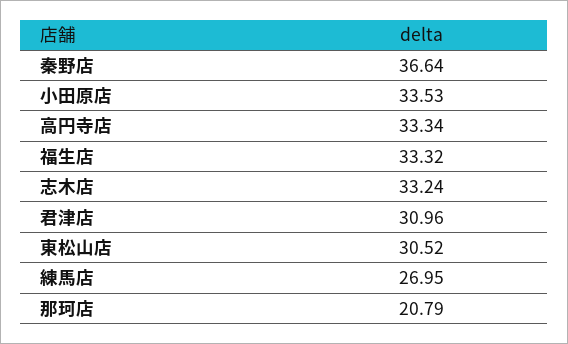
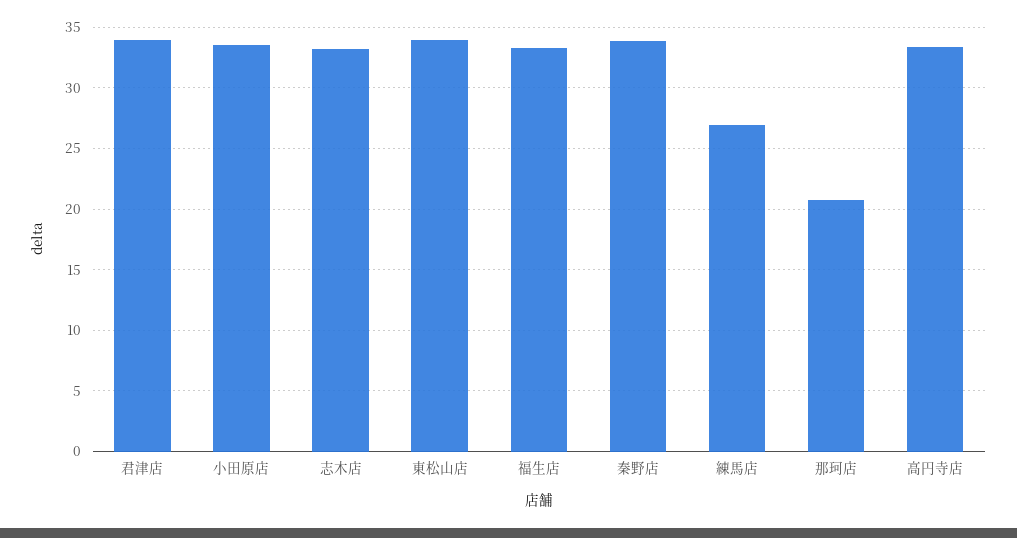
  {
-   "秦野店": 36.64,
+   "秦野店": 34,
    "小田原店": 33.53,
    "高円寺店": 33.34,
    "福生店": 33.32,
    "志木店": 33.24,
-   "君津店": 30.96,
+   "君津店": 34,
-   "東松山店": 30.52,
+   "東松山店": 34,
    "練馬店": 26.95,
    "那珂店": 20.79
  }

